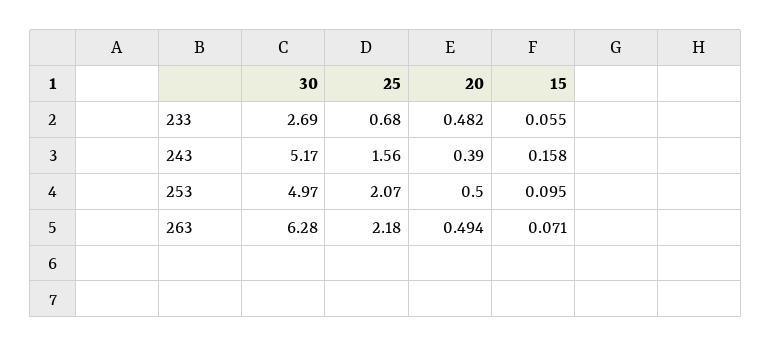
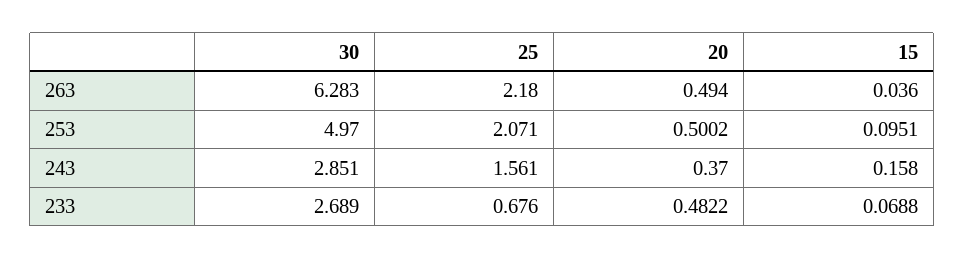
  {
    "30": {
      "233": 2.689,
-     "243": 5.17,
+     "243": 2.851,
      "253": 4.97,
      "263": 6.283
    },
    "25": {
      "233": 0.676,
      "243": 1.561,
      "253": 2.071,
      "263": 2.18
    },
    "20": {
      "233": 0.4822,
-     "243": 0.39,
+     "243": 0.37,
      "253": 0.5002,
      "263": 0.494
    },
    "15": {
-     "233": 0.055,
+     "233": 0.0688,
      "243": 0.158,
      "253": 0.0951,
-     "263": 0.071
+     "263": 0.036
    }
  }

